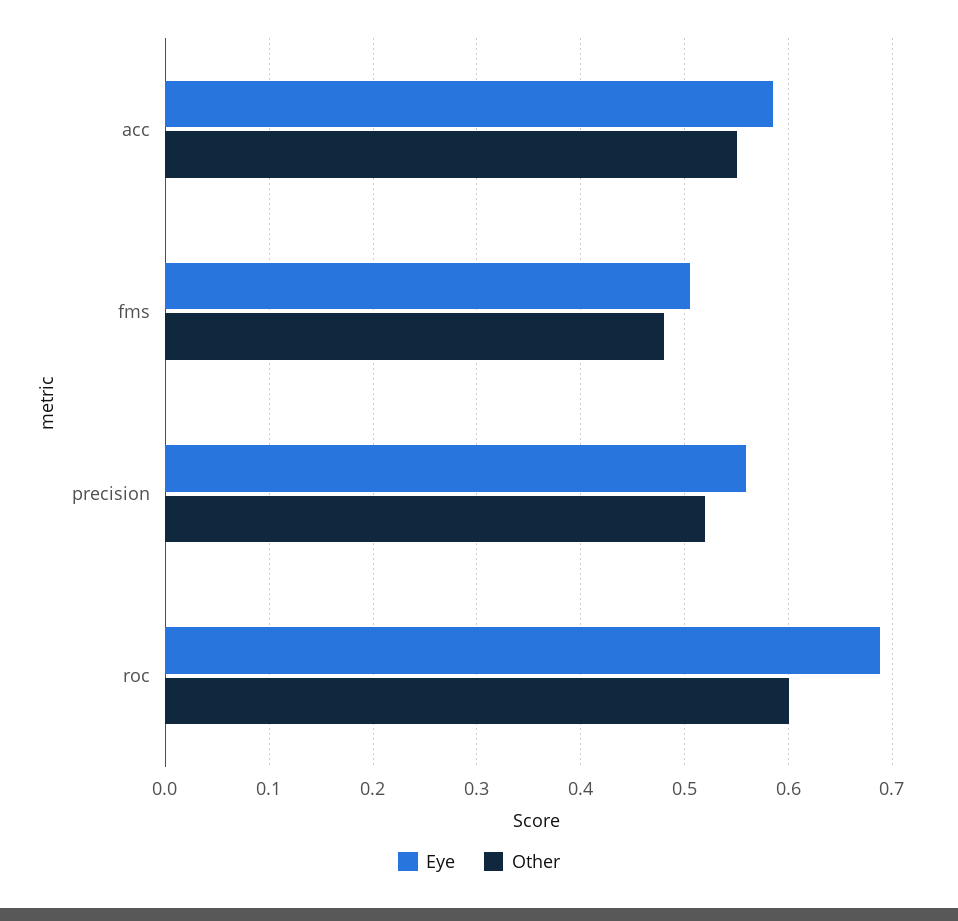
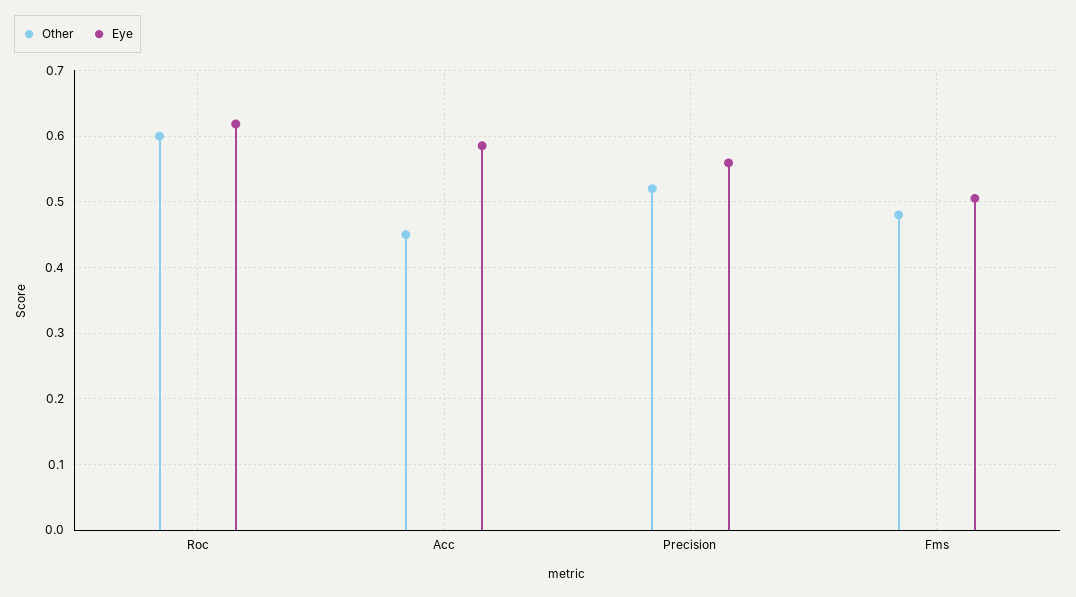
  {
    "Eye": {
      "acc": 0.59,
      "fms": 0.51,
      "precision": 0.56,
-     "roc": 0.69
+     "roc": 0.62
    },
    "Other": {
-     "acc": 0.55,
+     "acc": 0.45,
      "fms": 0.48,
      "precision": 0.52,
      "roc": 0.6
    }
  }

